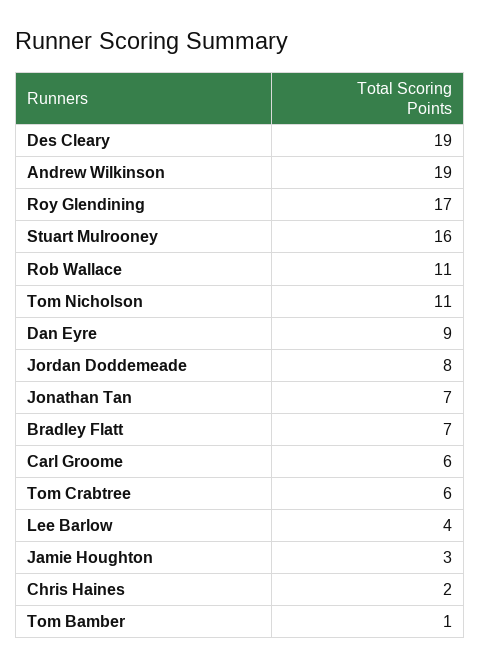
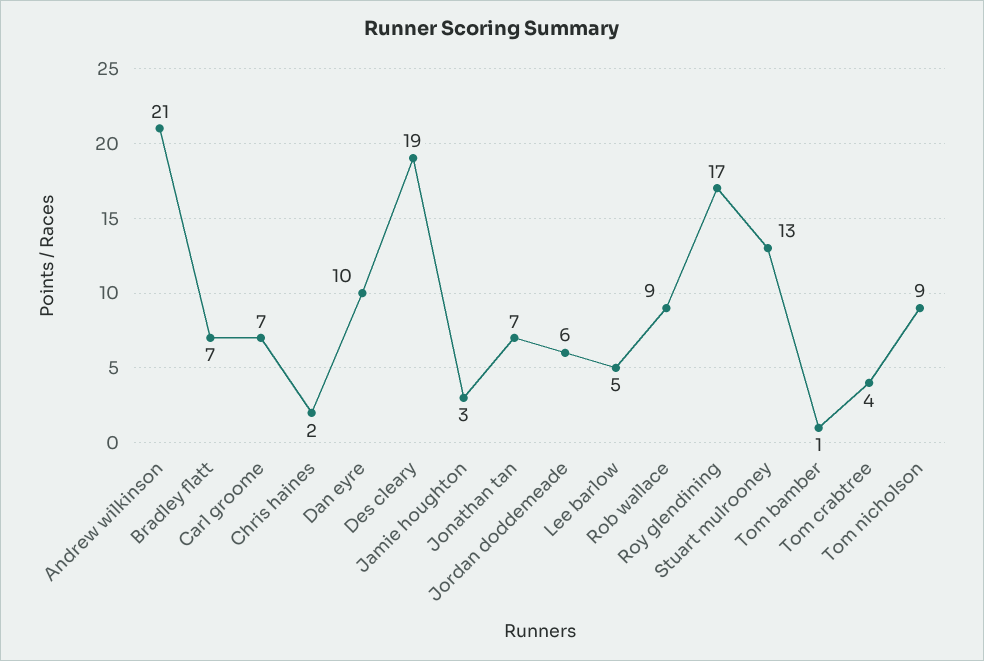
  {
    "Des Cleary": 19,
-   "Andrew Wilkinson": 19,
+   "Andrew Wilkinson": 21,
    "Roy Glendining": 17,
-   "Stuart Mulrooney": 16,
+   "Stuart Mulrooney": 13,
-   "Rob Wallace": 11,
+   "Rob Wallace": 9,
-   "Tom Nicholson": 11,
+   "Tom Nicholson": 9,
-   "Dan Eyre": 9,
+   "Dan Eyre": 10,
-   "Jordan Doddemeade": 8,
+   "Jordan Doddemeade": 6,
    "Jonathan Tan": 7,
    "Bradley Flatt": 7,
-   "Carl Groome": 6,
+   "Carl Groome": 7,
-   "Tom Crabtree": 6,
+   "Tom Crabtree": 4,
-   "Lee Barlow": 4,
+   "Lee Barlow": 5,
    "Jamie Houghton": 3,
    "Chris Haines": 2,
    "Tom Bamber": 1
  }

